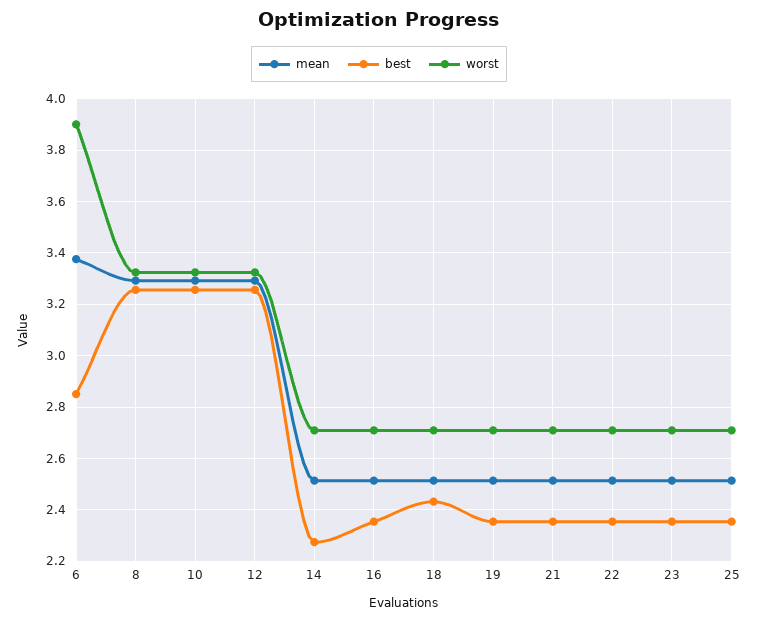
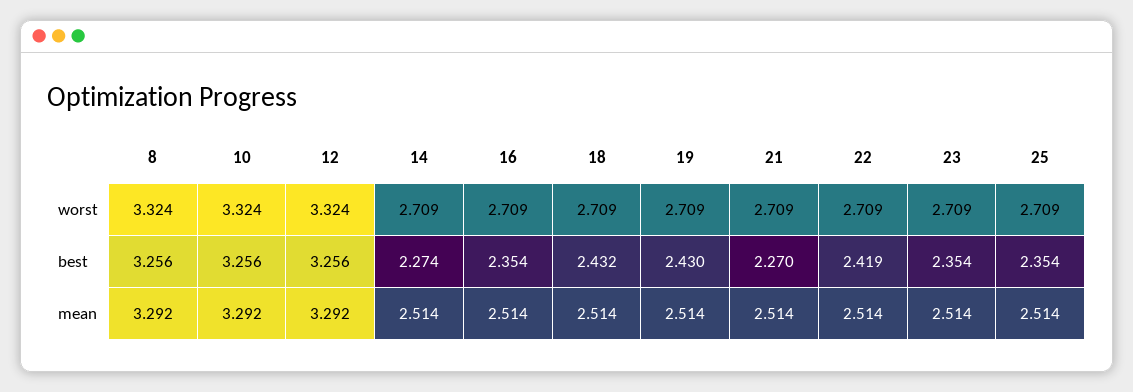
  {
    "mean": {
-     "6": 3.375,
      "8": 3.292,
      "10": 3.292,
      "12": 3.292,
      "14": 2.514,
      "16": 2.514,
      "18": 2.514,
      "19": 2.514,
      "21": 2.514,
      "22": 2.514,
      "23": 2.514,
      "25": 2.514
    },
    "best": {
-     "6": 2.85,
      "8": 3.256,
      "10": 3.256,
      "12": 3.256,
      "14": 2.274,
      "16": 2.354,
      "18": 2.432,
-     "19": 2.35,
+     "19": 2.43,
-     "21": 2.35,
+     "21": 2.27,
-     "22": 2.35,
+     "22": 2.419,
      "23": 2.354,
      "25": 2.354
    },
    "worst": {
-     "6": 3.9,
      "8": 3.324,
      "10": 3.324,
      "12": 3.324,
      "14": 2.709,
      "16": 2.709,
      "18": 2.709,
      "19": 2.709,
      "21": 2.709,
      "22": 2.709,
      "23": 2.709,
      "25": 2.709
    }
  }

